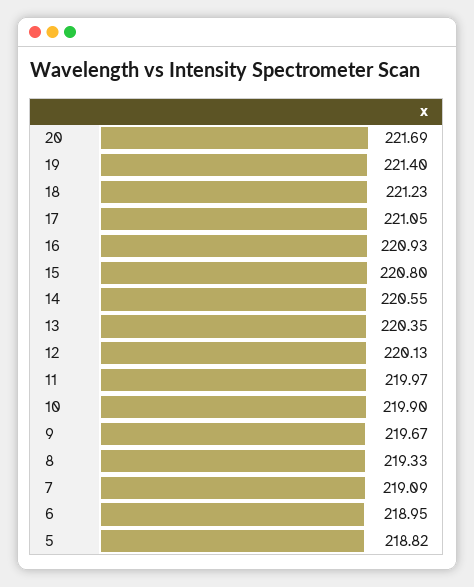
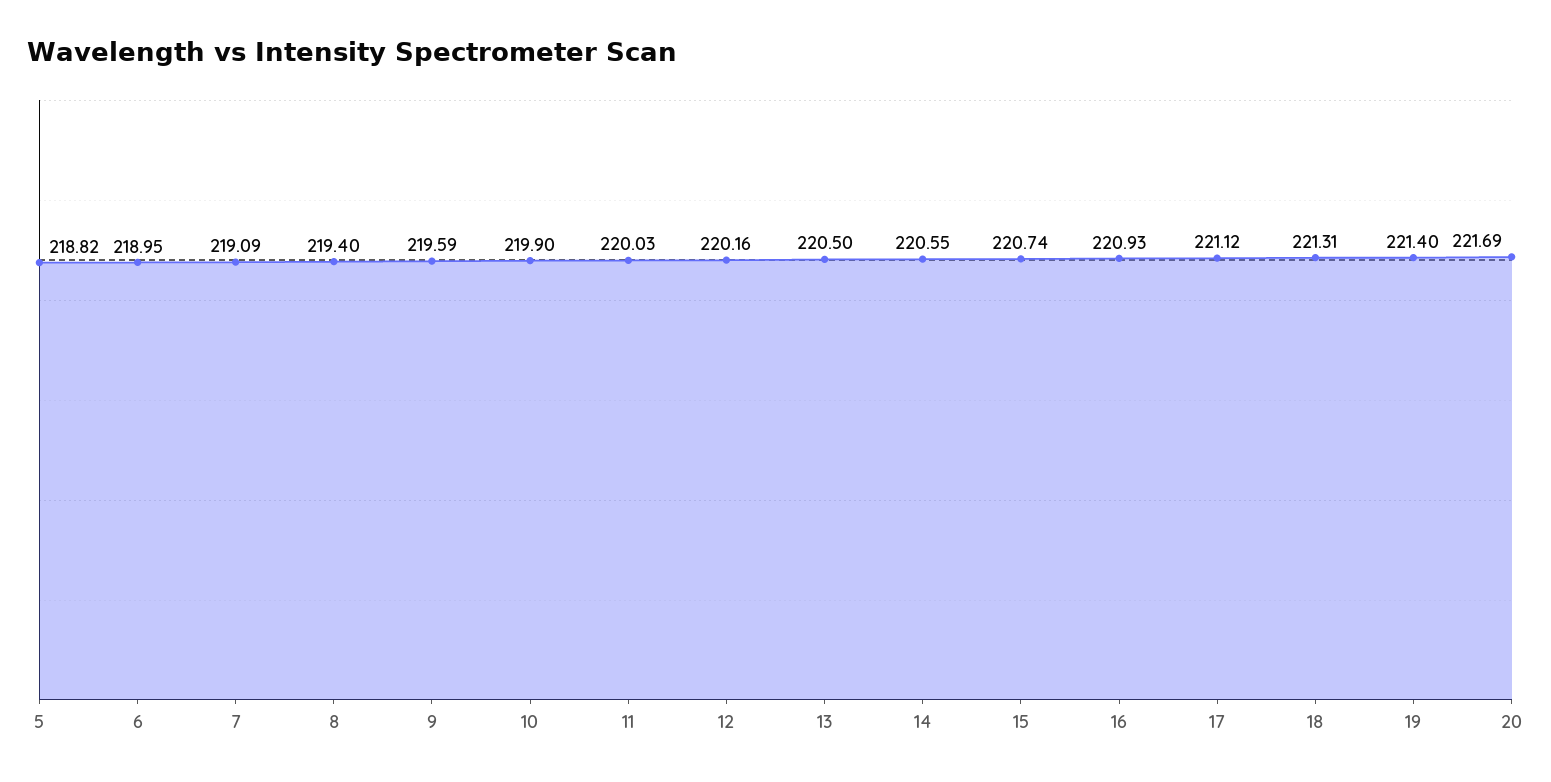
  {
    "20": 221.69,
    "19": 221.4,
-   "18": 221.23,
+   "18": 221.31,
-   "17": 221.05,
+   "17": 221.12,
    "16": 220.93,
-   "15": 220.8,
+   "15": 220.74,
    "14": 220.55,
-   "13": 220.35,
+   "13": 220.5,
-   "12": 220.13,
+   "12": 220.16,
-   "11": 219.97,
+   "11": 220.03,
    "10": 219.9,
-   "9": 219.67,
+   "9": 219.59,
-   "8": 219.33,
+   "8": 219.4,
    "7": 219.09,
    "6": 218.95,
    "5": 218.82
  }

